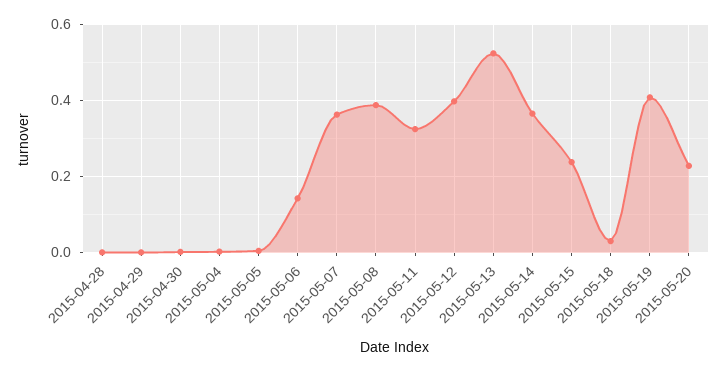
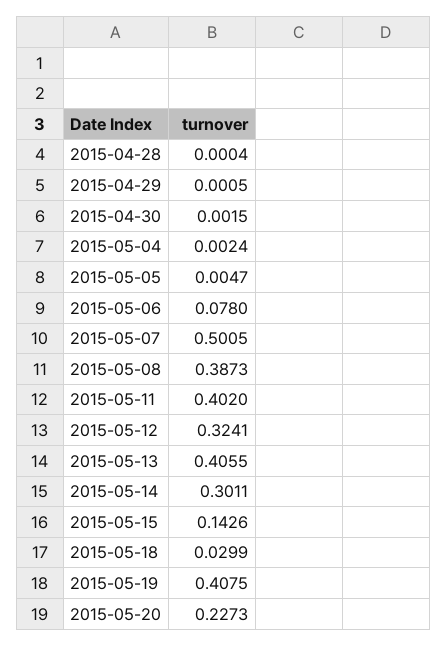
  {
    "2015-04-28": 0.0004,
    "2015-04-29": 0.0005,
    "2015-04-30": 0.0015,
    "2015-05-04": 0.0024,
    "2015-05-05": 0.0047,
-   "2015-05-06": 0.14,
+   "2015-05-06": 0.078,
-   "2015-05-07": 0.36,
+   "2015-05-07": 0.5005,
    "2015-05-08": 0.3873,
-   "2015-05-11": 0.32,
+   "2015-05-11": 0.402,
-   "2015-05-12": 0.4,
+   "2015-05-12": 0.3241,
-   "2015-05-13": 0.52,
+   "2015-05-13": 0.4055,
-   "2015-05-14": 0.36,
+   "2015-05-14": 0.3011,
-   "2015-05-15": 0.24,
+   "2015-05-15": 0.1426,
    "2015-05-18": 0.0299,
    "2015-05-19": 0.4075,
    "2015-05-20": 0.2273
  }

